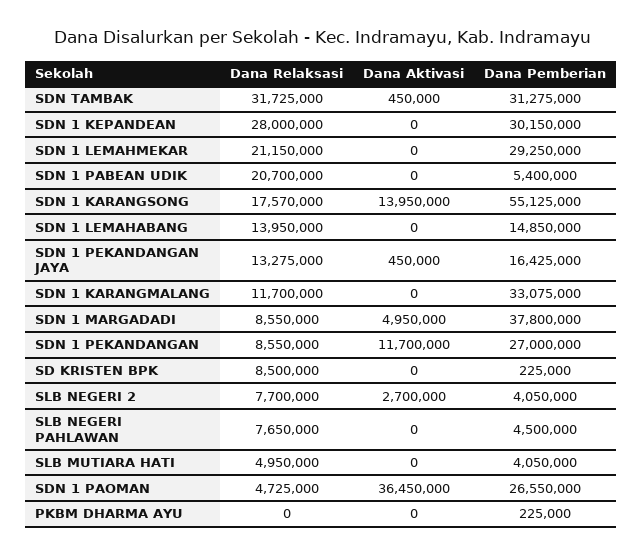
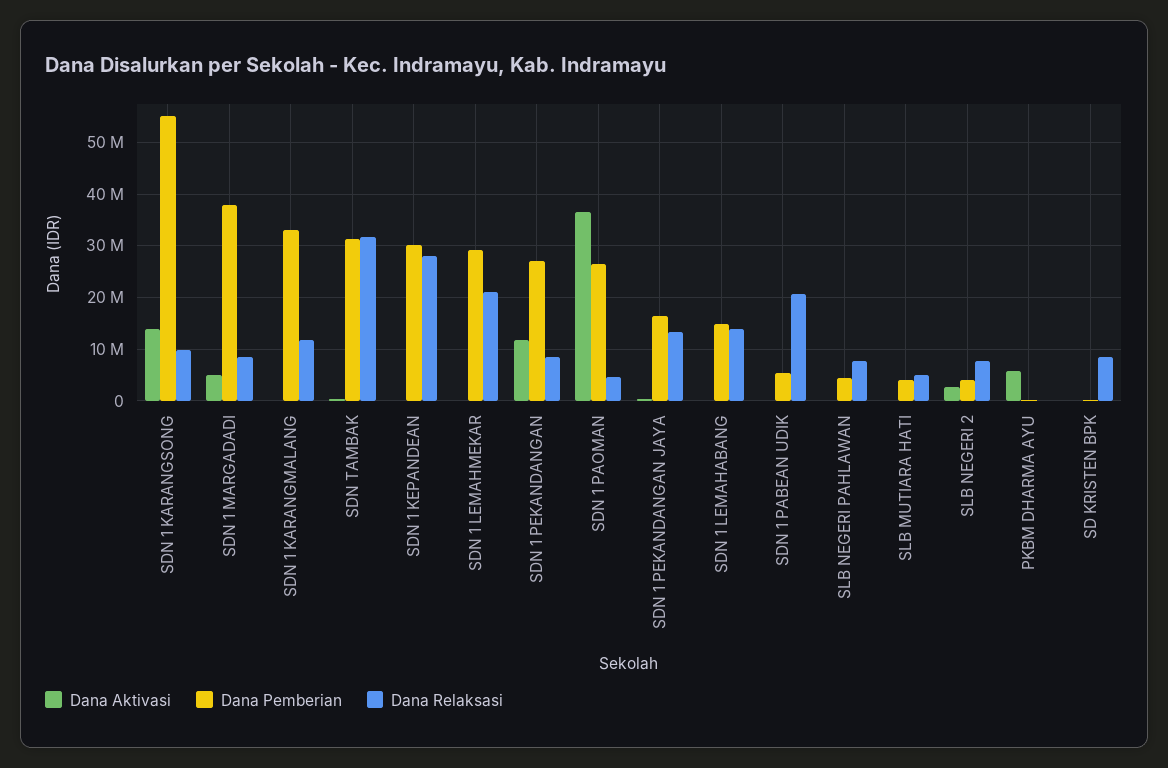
  {
    "Dana Relaksasi": {
      "SDN TAMBAK": 31725000,
      "SDN 1 KEPANDEAN": 28000000,
      "SDN 1 LEMAHMEKAR": 21150000,
      "SDN 1 PABEAN UDIK": 20700000,
-     "SDN 1 KARANGSONG": 17570000,
+     "SDN 1 KARANGSONG": 10000000,
      "SDN 1 LEMAHABANG": 13950000,
      "SDN 1 PEKANDANGAN JAYA": 13275000,
      "SDN 1 KARANGMALANG": 11700000,
      "SDN 1 MARGADADI": 8550000,
      "SDN 1 PEKANDANGAN": 8550000,
      "SD KRISTEN BPK": 8500000,
      "SLB NEGERI 2": 7700000,
      "SLB NEGERI PAHLAWAN": 7650000,
      "SLB MUTIARA HATI": 4950000,
      "SDN 1 PAOMAN": 4725000,
      "PKBM DHARMA AYU": 0
    },
    "Dana Aktivasi": {
      "SDN TAMBAK": 450000,
      "SDN 1 KEPANDEAN": 0,
      "SDN 1 LEMAHMEKAR": 0,
      "SDN 1 PABEAN UDIK": 0,
      "SDN 1 KARANGSONG": 13950000,
      "SDN 1 LEMAHABANG": 0,
      "SDN 1 PEKANDANGAN JAYA": 450000,
      "SDN 1 KARANGMALANG": 0,
      "SDN 1 MARGADADI": 4950000,
      "SDN 1 PEKANDANGAN": 11700000,
      "SD KRISTEN BPK": 0,
      "SLB NEGERI 2": 2700000,
      "SLB NEGERI PAHLAWAN": 0,
      "SLB MUTIARA HATI": 0,
      "SDN 1 PAOMAN": 36450000,
-     "PKBM DHARMA AYU": 0
+     "PKBM DHARMA AYU": 6000000
    },
    "Dana Pemberian": {
      "SDN TAMBAK": 31275000,
      "SDN 1 KEPANDEAN": 30150000,
      "SDN 1 LEMAHMEKAR": 29250000,
      "SDN 1 PABEAN UDIK": 5400000,
      "SDN 1 KARANGSONG": 55125000,
      "SDN 1 LEMAHABANG": 14850000,
      "SDN 1 PEKANDANGAN JAYA": 16425000,
      "SDN 1 KARANGMALANG": 33075000,
      "SDN 1 MARGADADI": 37800000,
      "SDN 1 PEKANDANGAN": 27000000,
      "SD KRISTEN BPK": 225000,
      "SLB NEGERI 2": 4050000,
      "SLB NEGERI PAHLAWAN": 4500000,
      "SLB MUTIARA HATI": 4050000,
      "SDN 1 PAOMAN": 26550000,
      "PKBM DHARMA AYU": 225000
    }
  }

